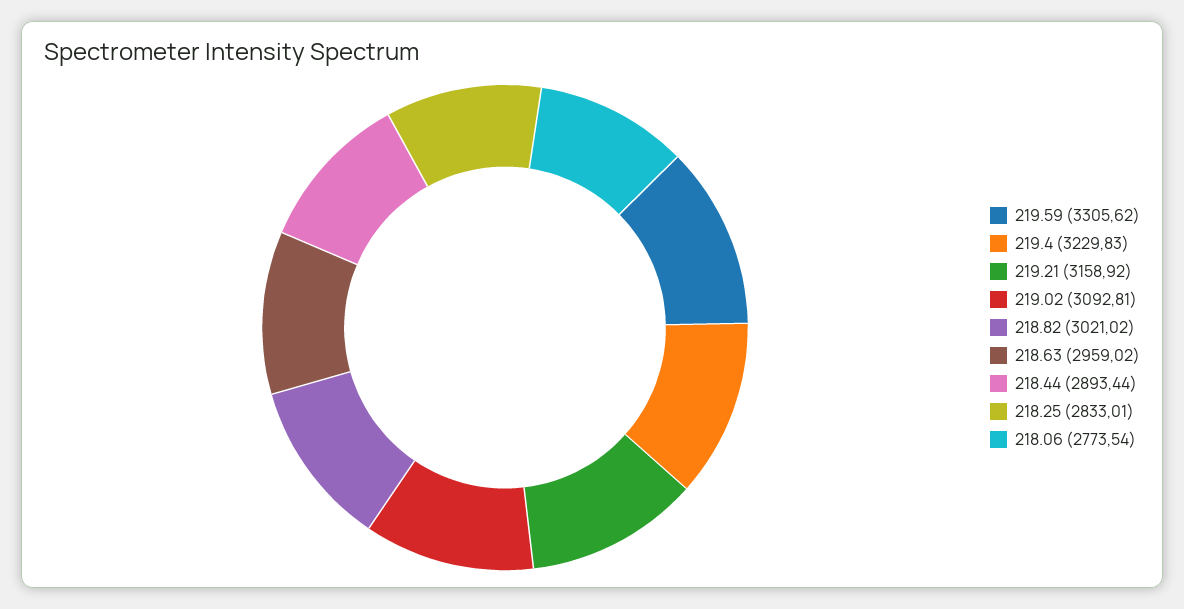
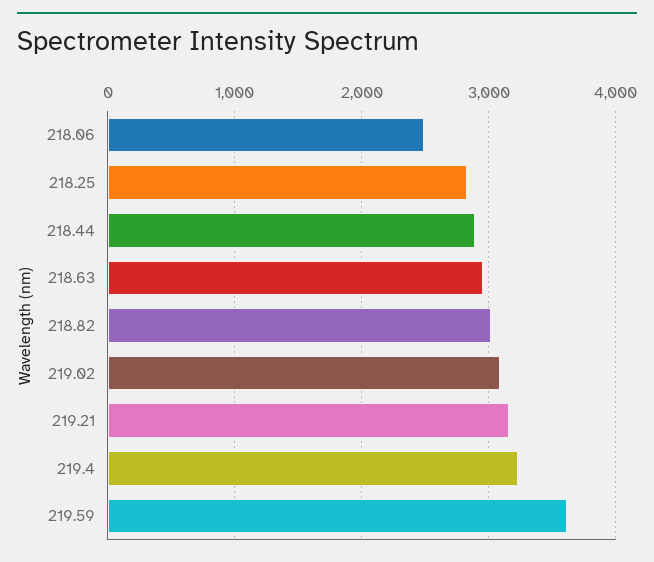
  {
-   "219.59": 3305.62,
+   "219.59": 3600,
    "219.4": 3229.83,
    "219.21": 3158.92,
    "219.02": 3092.81,
    "218.82": 3021.02,
    "218.63": 2959.02,
    "218.44": 2893.44,
    "218.25": 2833.01,
-   "218.06": 2773.54
+   "218.06": 2500
  }

